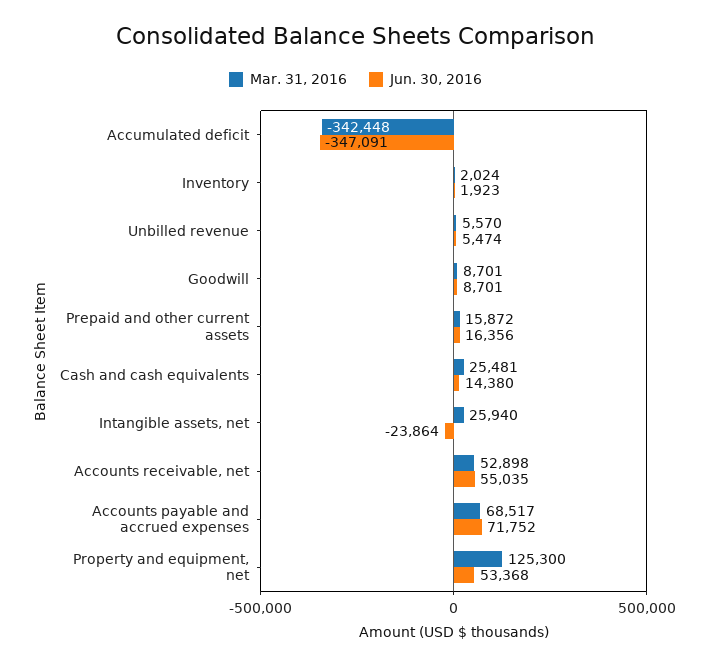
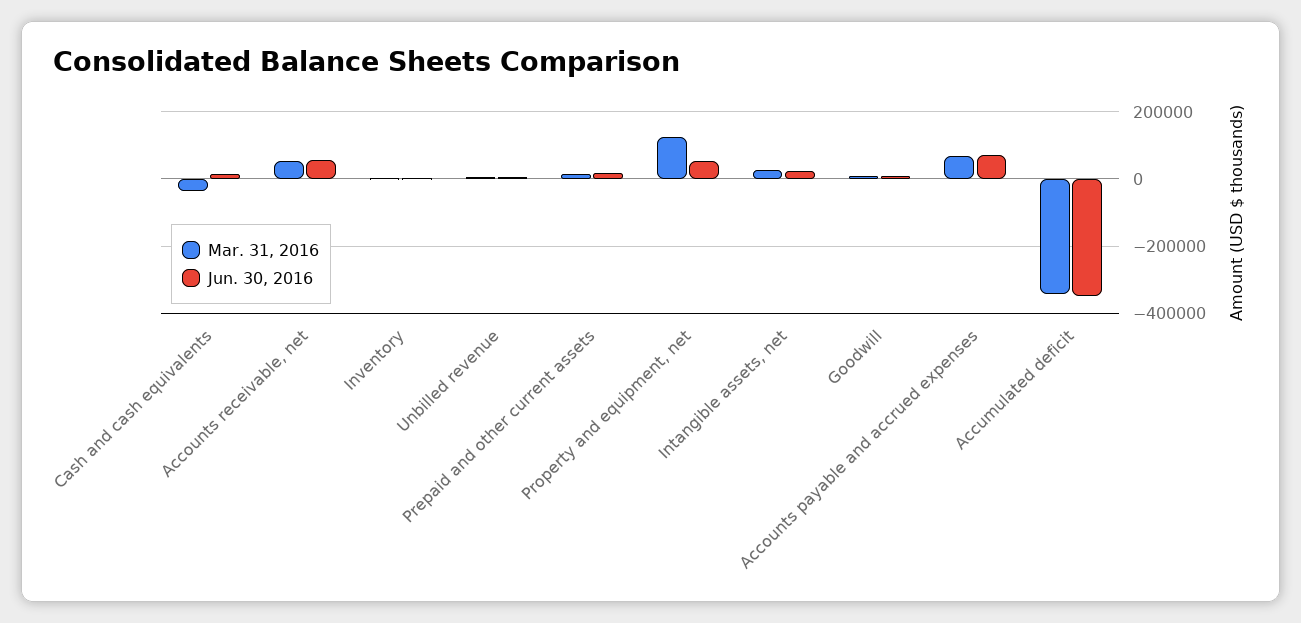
  {
    "Mar. 31, 2016": {
      "Accumulated deficit": -342448,
      "Inventory": 2024,
      "Unbilled revenue": 5570,
      "Goodwill": 8701,
      "Prepaid and other current assets": 15872,
-     "Cash and cash equivalents": 25481,
+     "Cash and cash equivalents": -40000,
      "Intangible assets, net": 25940,
      "Accounts receivable, net": 52898,
      "Accounts payable and accrued expenses": 68517,
      "Property and equipment, net": 125300
    },
    "Jun. 30, 2016": {
      "Accumulated deficit": -347091,
      "Inventory": 1923,
      "Unbilled revenue": 5474,
      "Goodwill": 8701,
      "Prepaid and other current assets": 16356,
      "Cash and cash equivalents": 14380,
-     "Intangible assets, net": -23864,
+     "Intangible assets, net": 20000,
      "Accounts receivable, net": 55035,
      "Accounts payable and accrued expenses": 71752,
      "Property and equipment, net": 53368
    }
  }

